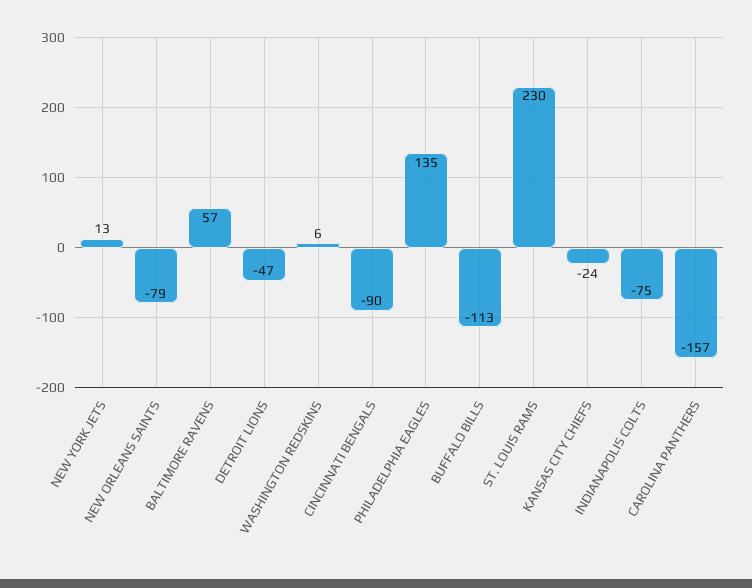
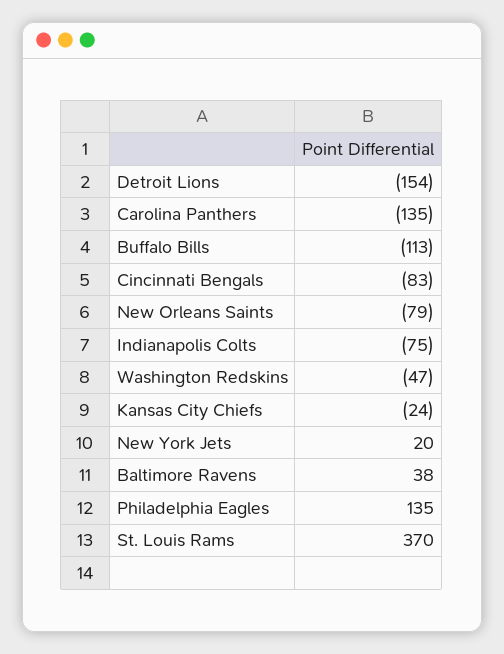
  {
-   "NEW YORK JETS": 13,
+   "NEW YORK JETS": 20,
    "NEW ORLEANS SAINTS": -79,
-   "BALTIMORE RAVENS": 57,
+   "BALTIMORE RAVENS": 38,
-   "DETROIT LIONS": -47,
+   "DETROIT LIONS": -154,
-   "WASHINGTON REDSKINS": 6,
+   "WASHINGTON REDSKINS": -47,
-   "CINCINNATI BENGALS": -90,
+   "CINCINNATI BENGALS": -83,
    "PHILADELPHIA EAGLES": 135,
    "BUFFALO BILLS": -113,
-   "ST. LOUIS RAMS": 230,
+   "ST. LOUIS RAMS": 370,
    "KANSAS CITY CHIEFS": -24,
    "INDIANAPOLIS COLTS": -75,
-   "CAROLINA PANTHERS": -157
+   "CAROLINA PANTHERS": -135
  }

